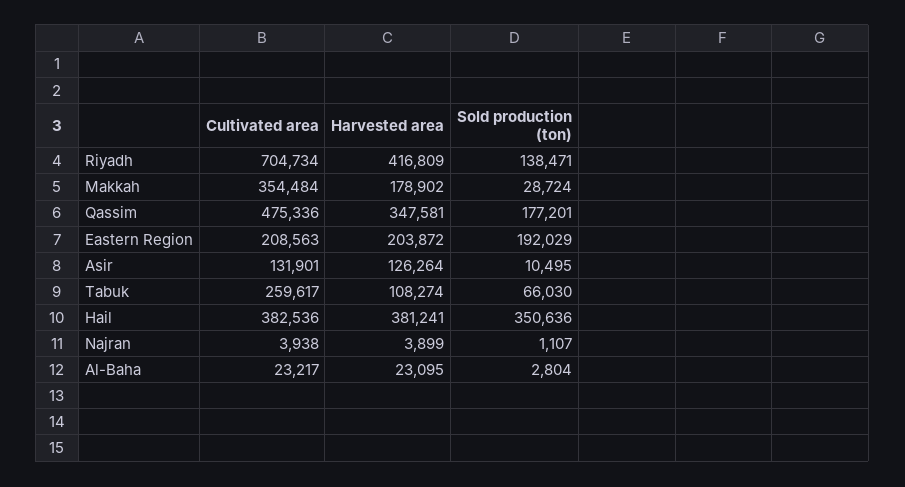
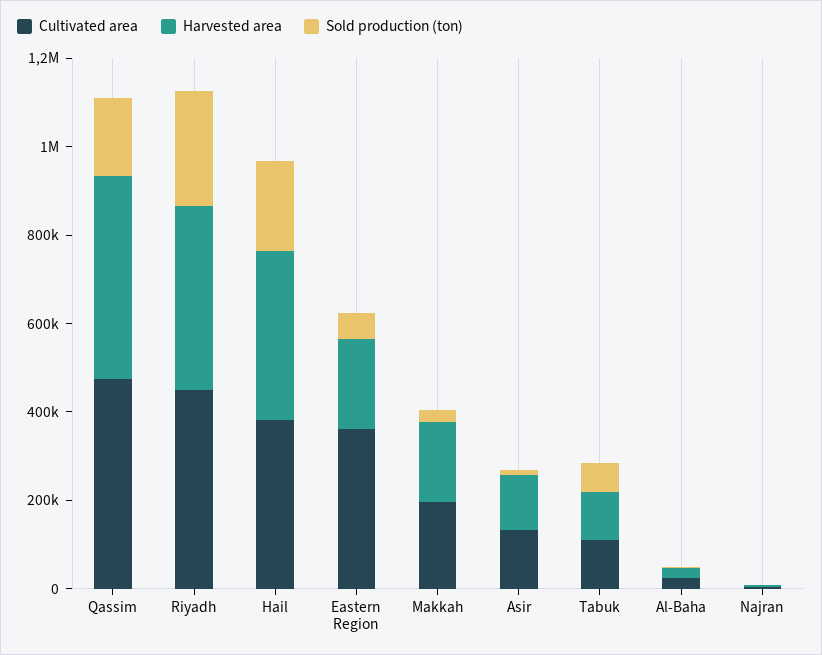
  {
    "Cultivated area": {
-     "Riyadh": 704734,
+     "Riyadh": 450000,
-     "Makkah": 354484,
+     "Makkah": 200000,
      "Qassim": 475336,
-     "Eastern Region": 208563,
+     "Eastern Region": 350000,
      "Asir": 131901,
-     "Tabuk": 259617,
+     "Tabuk": 100000,
      "Hail": 382536,
      "Najran": 3938,
      "Al-Baha": 23217
    },
    "Harvested area": {
      "Riyadh": 416809,
      "Makkah": 178902,
-     "Qassim": 347581,
+     "Qassim": 450000,
      "Eastern Region": 203872,
      "Asir": 126264,
      "Tabuk": 108274,
      "Hail": 381241,
      "Najran": 3899,
      "Al-Baha": 23095
    },
    "Sold production (ton)": {
-     "Riyadh": 138471,
+     "Riyadh": 250000,
      "Makkah": 28724,
      "Qassim": 177201,
-     "Eastern Region": 192029,
+     "Eastern Region": 50000,
      "Asir": 10495,
      "Tabuk": 66030,
-     "Hail": 350636,
+     "Hail": 200000,
      "Najran": 1107,
      "Al-Baha": 2804
    }
  }

